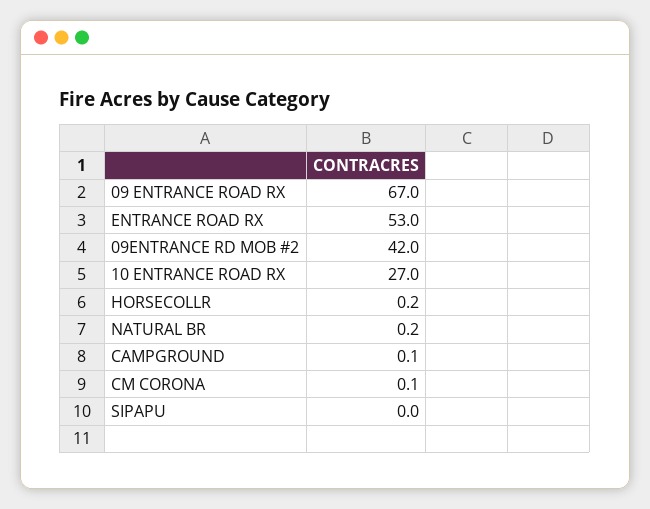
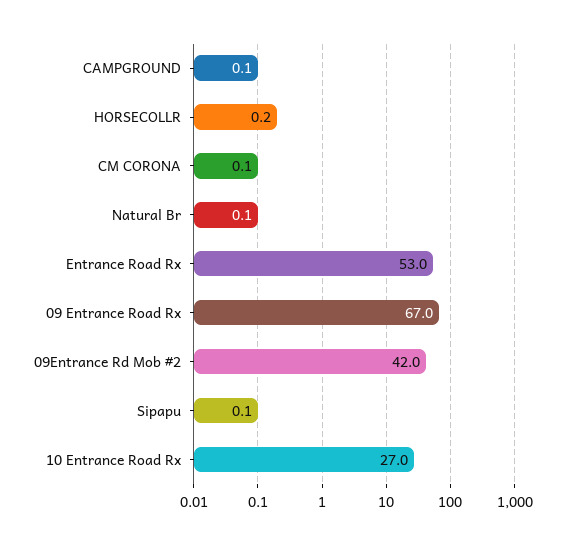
  {
    "09 ENTRANCE ROAD RX": 67,
    "ENTRANCE ROAD RX": 53,
    "09ENTRANCE RD MOB #2": 42,
    "10 ENTRANCE ROAD RX": 27,
    "HORSECOLLR": 0.2,
-   "NATURAL BR": 0.2,
+   "NATURAL BR": 0.1,
    "CAMPGROUND": 0.1,
    "CM CORONA": 0.1,
-   "SIPAPU": 0
+   "SIPAPU": 0.1
  }

